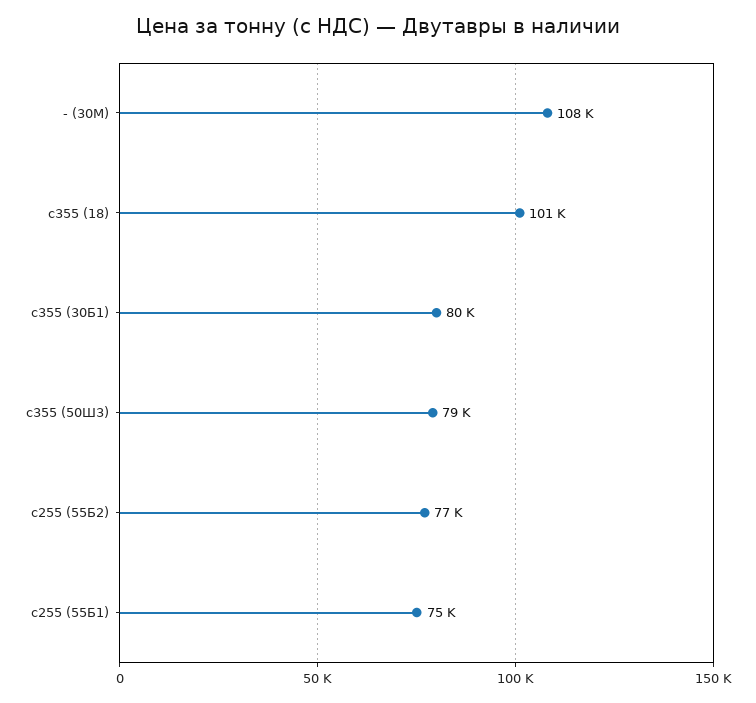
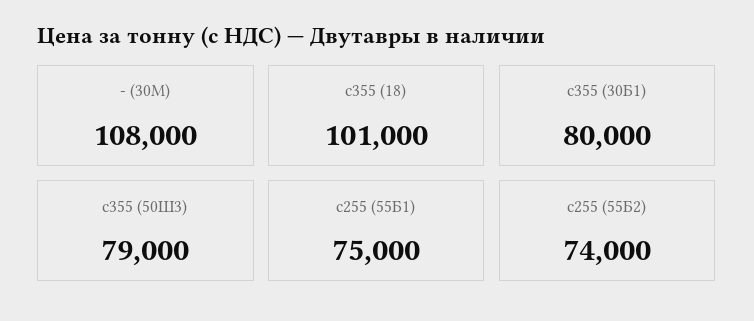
  {
    "- (30М)": 108000,
    "с355 (18)": 101000,
    "с355 (30Б1)": 80000,
    "с355 (50Ш3)": 79000,
-   "с255 (55Б2)": 77000,
+   "с255 (55Б2)": 74000,
    "с255 (55Б1)": 75000
  }

